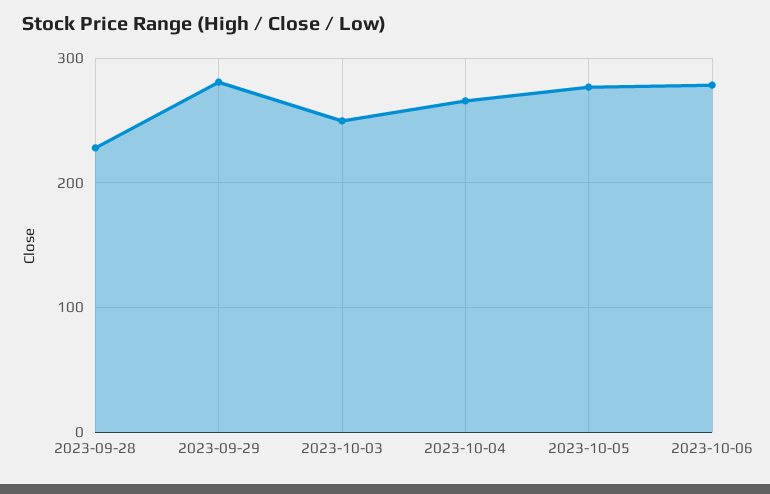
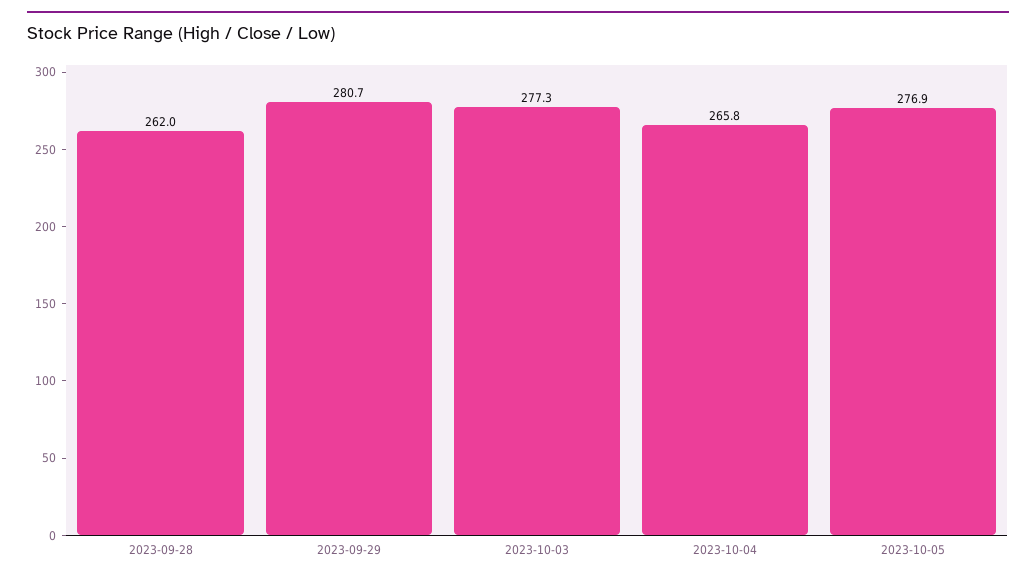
  {
-   "2023-09-28": 230,
+   "2023-09-28": 262,
    "2023-09-29": 280.7,
-   "2023-10-03": 250,
+   "2023-10-03": 277.3,
    "2023-10-04": 265.8,
-   "2023-10-05": 276.9,
+   "2023-10-05": 276.9
-   "2023-10-06": 280
  }

